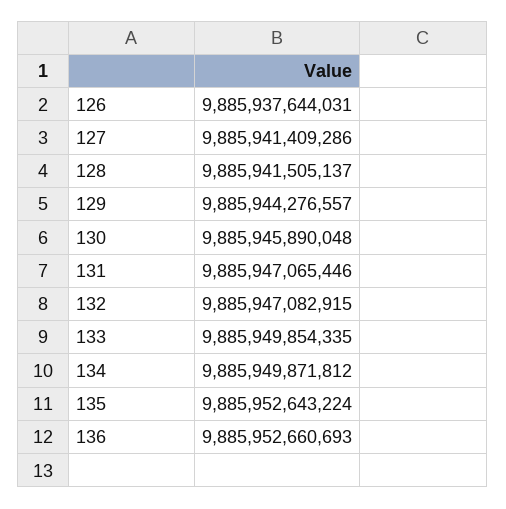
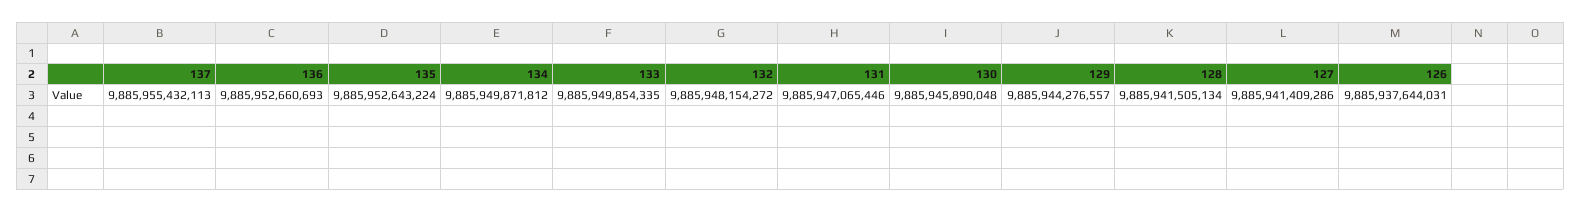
  {
    "126": 9885937644031,
    "127": 9885941409286,
-   "128": 9885941505137,
+   "128": 9885941505134,
    "129": 9885944276557,
    "130": 9885945890048,
    "131": 9885947065446,
-   "132": 9885947082915,
+   "132": 9885948154272,
    "133": 9885949854335,
    "134": 9885949871812,
    "135": 9885952643224,
-   "136": 9885952660693
+   "136": 9885952660693,
+   "137": 9885955432113
  }

